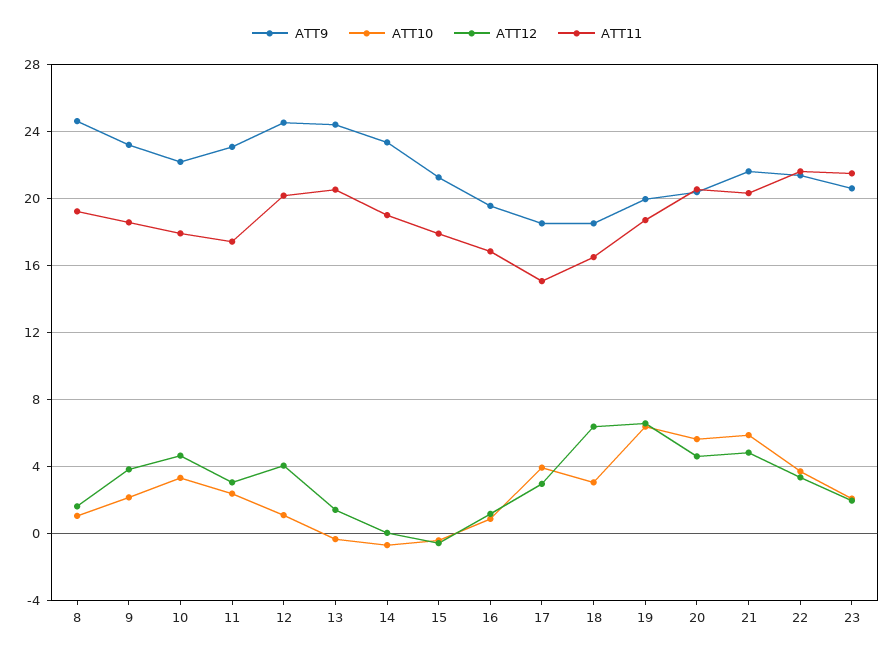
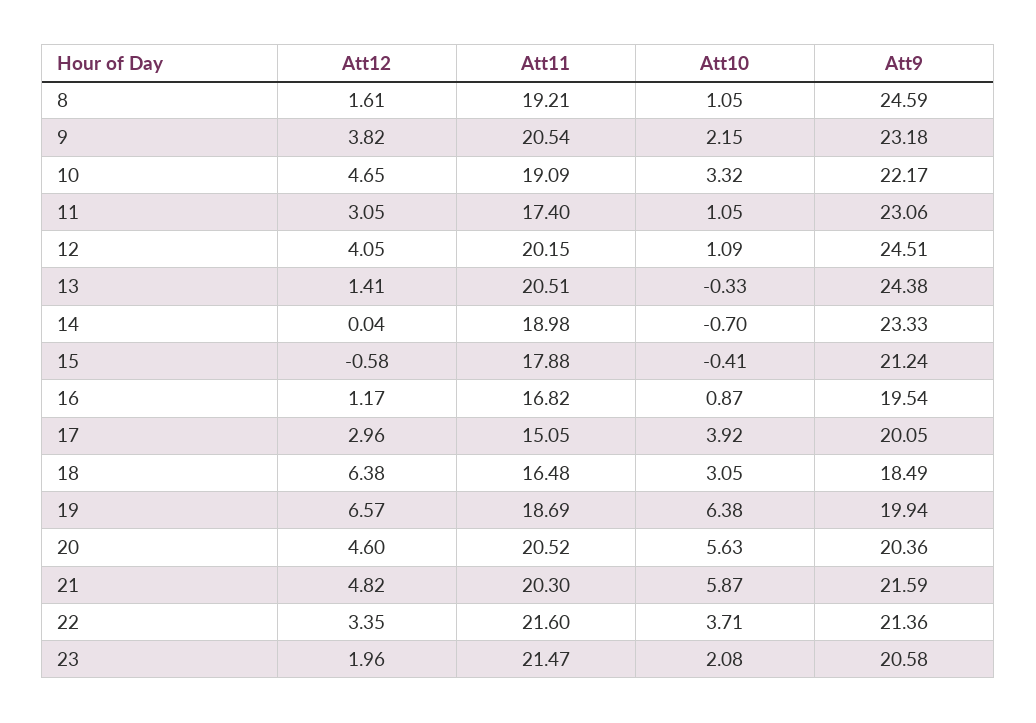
  {
    "ATT9": {
      "8": 24.59,
      "9": 23.18,
      "10": 22.17,
      "11": 23.06,
      "12": 24.51,
      "13": 24.38,
      "14": 23.33,
      "15": 21.24,
      "16": 19.54,
-     "17": 18.5,
+     "17": 20.05,
      "18": 18.49,
      "19": 19.94,
      "20": 20.36,
      "21": 21.59,
      "22": 21.36,
      "23": 20.58
    },
    "ATT10": {
      "8": 1.05,
      "9": 2.15,
      "10": 3.32,
-     "11": 2.5,
+     "11": 1.05,
      "12": 1.09,
      "13": -0.33,
      "14": -0.7,
      "15": -0.41,
      "16": 0.87,
      "17": 3.92,
      "18": 3.05,
      "19": 6.38,
      "20": 5.63,
      "21": 5.87,
      "22": 3.71,
      "23": 2.08
    },
    "ATT12": {
      "8": 1.61,
      "9": 3.82,
      "10": 4.65,
      "11": 3.05,
      "12": 4.05,
      "13": 1.41,
      "14": 0.04,
      "15": -0.58,
      "16": 1.17,
      "17": 2.96,
      "18": 6.38,
      "19": 6.57,
      "20": 4.6,
      "21": 4.82,
      "22": 3.35,
      "23": 1.96
    },
    "ATT11": {
      "8": 19.21,
-     "9": 18.5,
+     "9": 20.54,
-     "10": 18,
+     "10": 19.09,
      "11": 17.4,
      "12": 20.15,
      "13": 20.51,
      "14": 18.98,
      "15": 17.88,
      "16": 16.82,
      "17": 15.05,
      "18": 16.48,
      "19": 18.69,
      "20": 20.52,
      "21": 20.3,
      "22": 21.6,
      "23": 21.47
    }
  }

